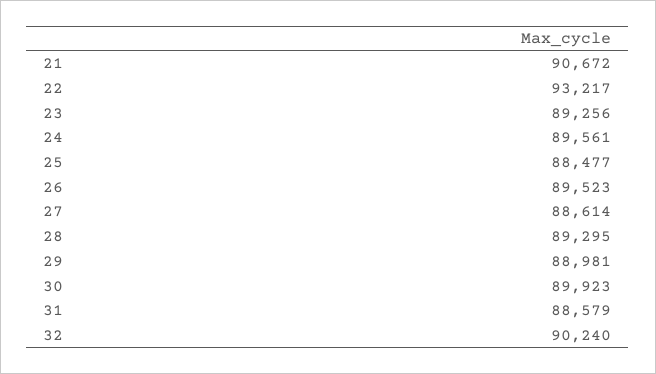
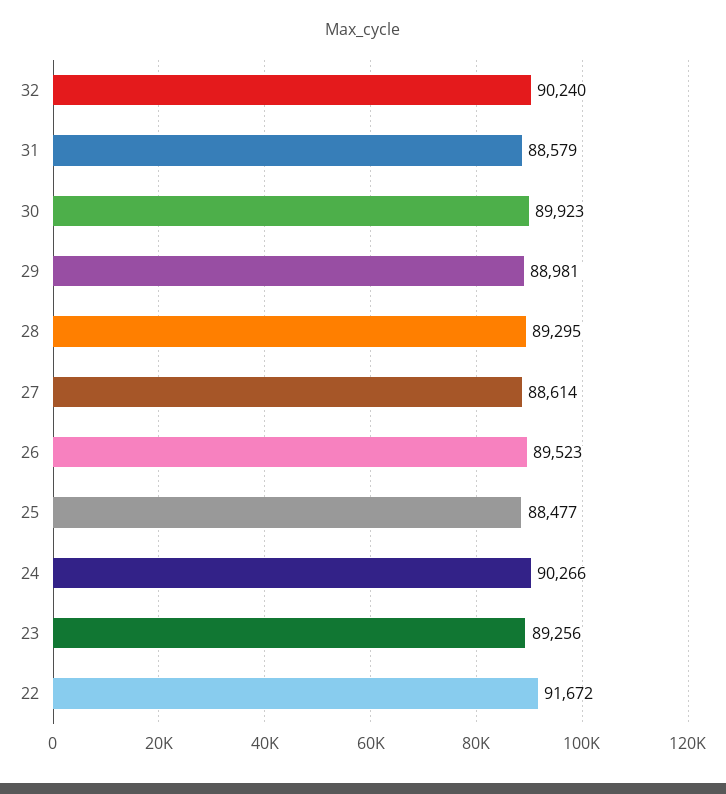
  {
-   "21": 90672,
-   "22": 93217,
+   "22": 91672,
    "23": 89256,
-   "24": 89561,
+   "24": 90266,
    "25": 88477,
    "26": 89523,
    "27": 88614,
    "28": 89295,
    "29": 88981,
    "30": 89923,
    "31": 88579,
    "32": 90240
  }

